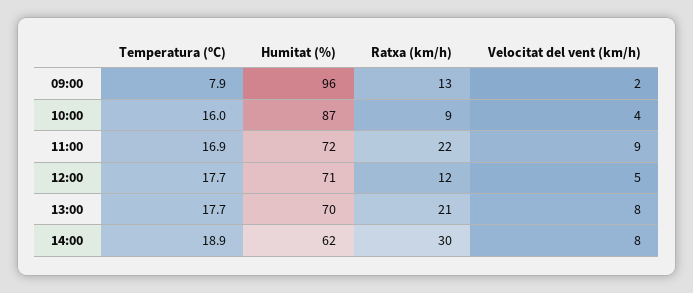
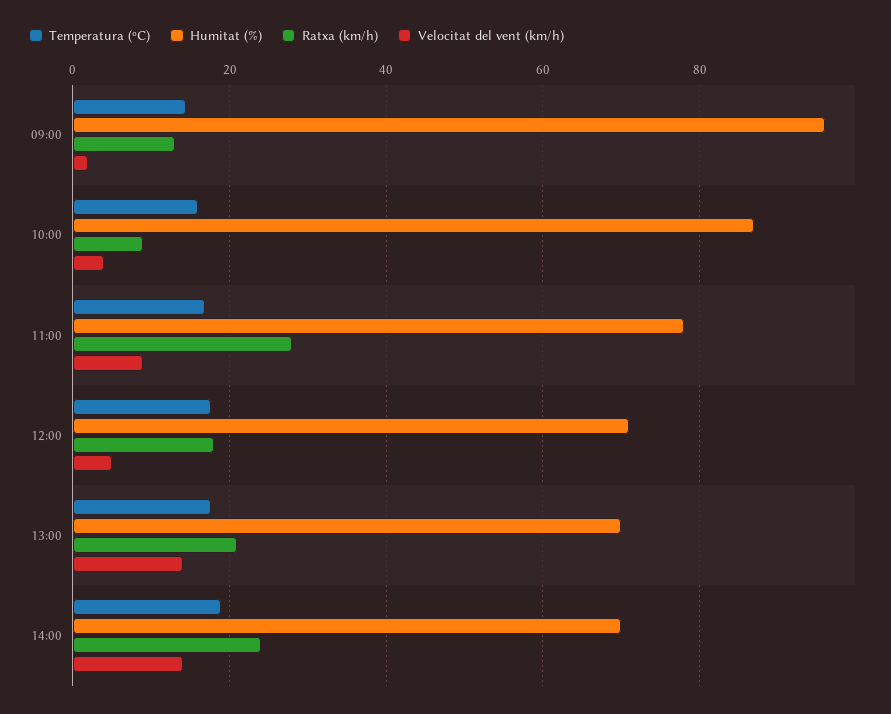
  {
    "Temperatura (ºC)": {
-     "09:00": 7.9,
+     "09:00": 14,
      "10:00": 16,
      "11:00": 16.9,
      "12:00": 17.7,
      "13:00": 17.7,
      "14:00": 18.9
    },
    "Humitat (%)": {
      "09:00": 96,
      "10:00": 87,
-     "11:00": 72,
+     "11:00": 78,
      "12:00": 71,
      "13:00": 70,
-     "14:00": 62
+     "14:00": 70
    },
    "Ratxa (km/h)": {
      "09:00": 13,
      "10:00": 9,
-     "11:00": 22,
+     "11:00": 28,
-     "12:00": 12,
+     "12:00": 18,
      "13:00": 21,
-     "14:00": 30
+     "14:00": 24
    },
    "Velocitat del vent (km/h)": {
      "09:00": 2,
      "10:00": 4,
      "11:00": 9,
      "12:00": 5,
-     "13:00": 8,
+     "13:00": 14,
-     "14:00": 8
+     "14:00": 14
    }
  }

